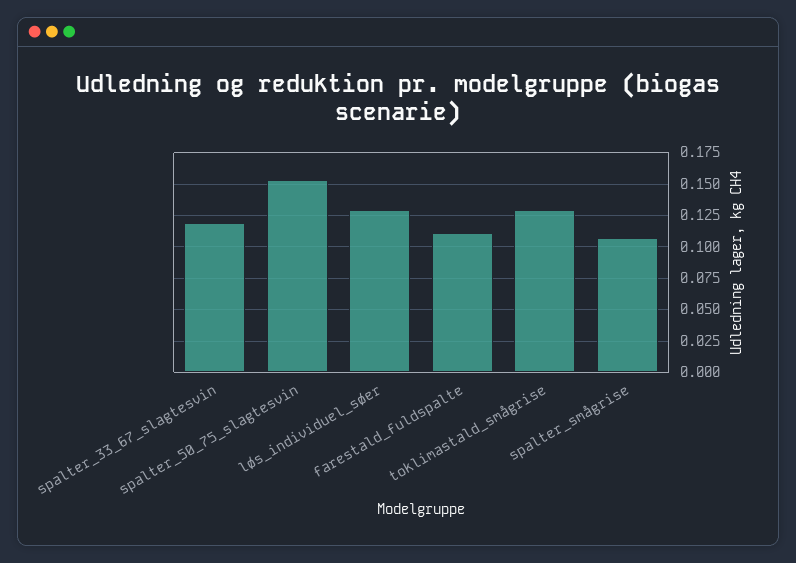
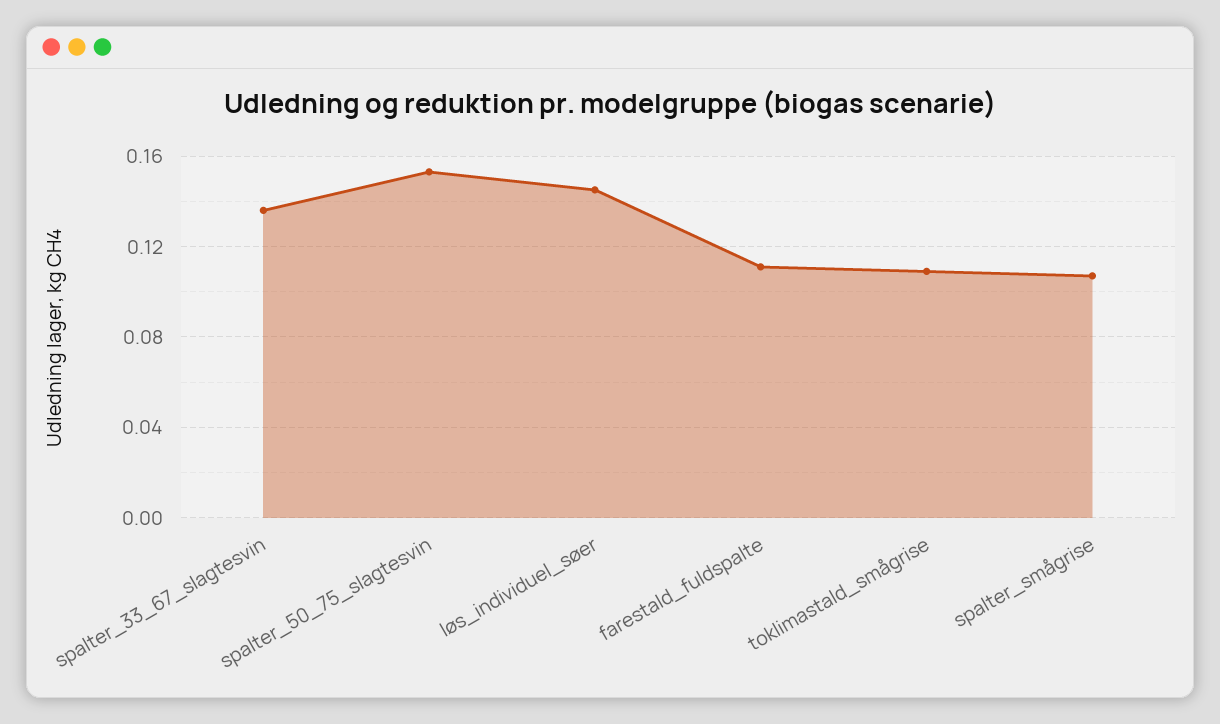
  {
-   "spalter_33_67_slagtesvin": 0.12,
+   "spalter_33_67_slagtesvin": 0.135,
    "spalter_50_75_slagtesvin": 0.155,
-   "løs_individuel_søer": 0.13,
+   "løs_individuel_søer": 0.145,
    "farestald_fuldspalte": 0.11,
-   "toklimastald_smågrise": 0.13,
+   "toklimastald_smågrise": 0.11,
    "spalter_smågrise": 0.105
  }

